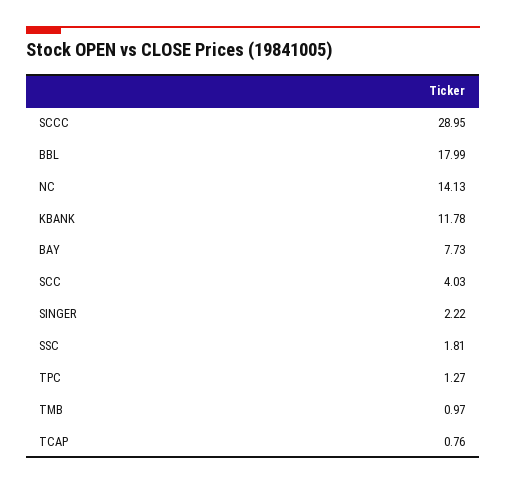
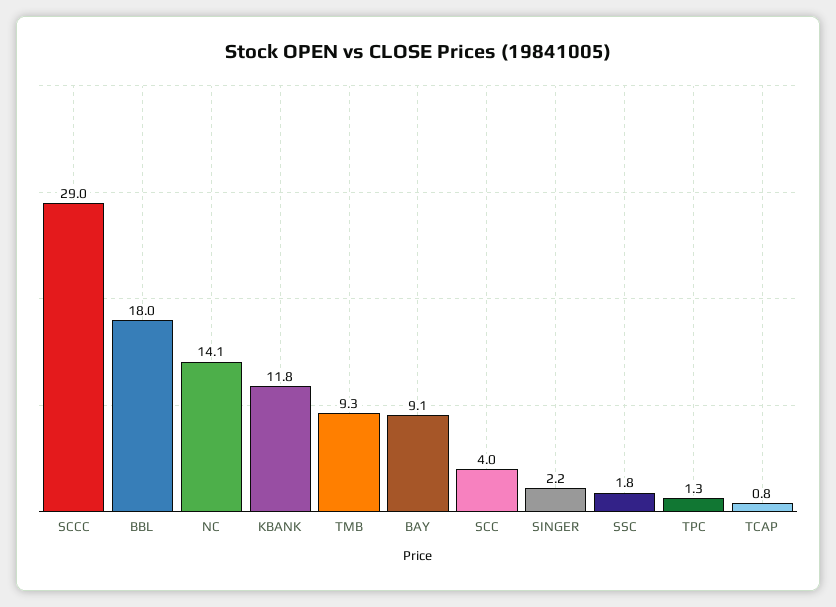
  {
    "SCCC": 28.95,
    "BBL": 17.99,
    "NC": 14.13,
    "KBANK": 11.78,
-   "BAY": 7.73,
+   "BAY": 9.1,
    "SCC": 4.03,
    "SINGER": 2.22,
    "SSC": 1.81,
    "TPC": 1.27,
-   "TMB": 0.97,
+   "TMB": 9.3,
    "TCAP": 0.76
  }

